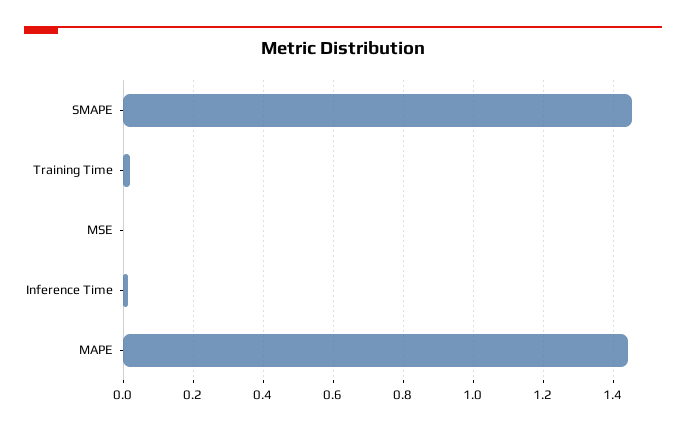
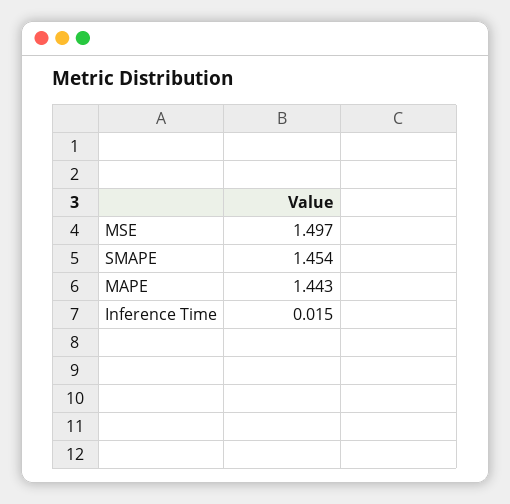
  {
    "SMAPE": 1.454,
-   "Training Time": 0.02,
-   "MSE": 0,
+   "MSE": 1.497,
    "Inference Time": 0.015,
    "MAPE": 1.443
  }

